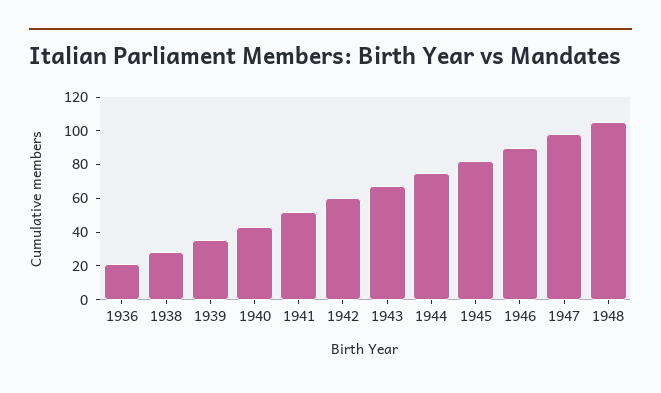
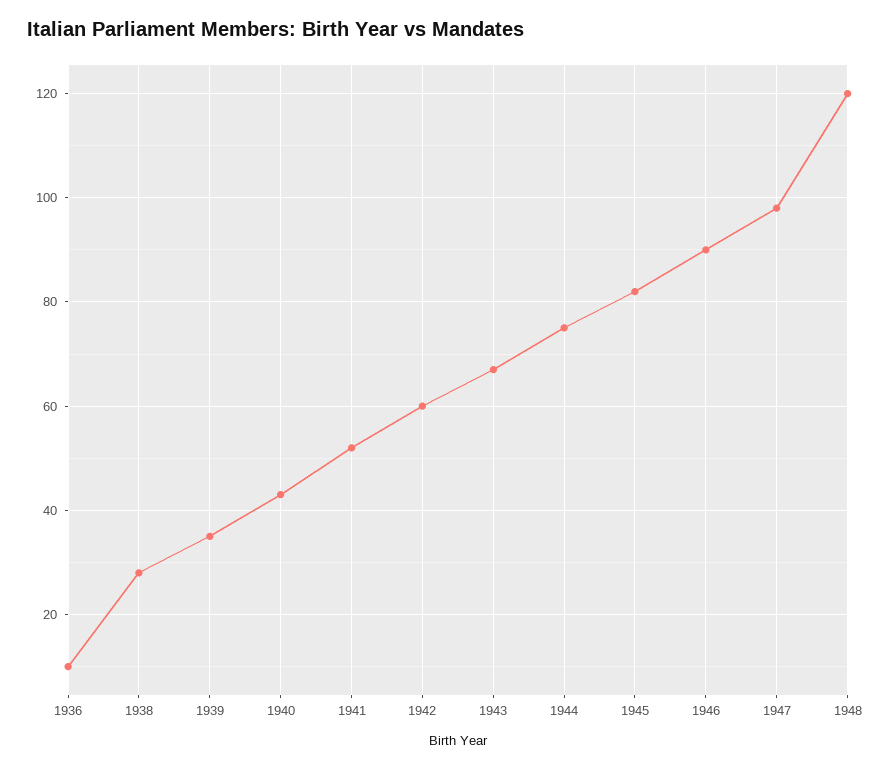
  {
-   "1936": 20,
+   "1936": 10,
    "1938": 30,
    "1939": 35,
    "1940": 45,
    "1941": 50,
    "1942": 60,
    "1943": 65,
    "1944": 75,
    "1945": 80,
    "1946": 90,
    "1947": 100,
-   "1948": 105
+   "1948": 120
  }

